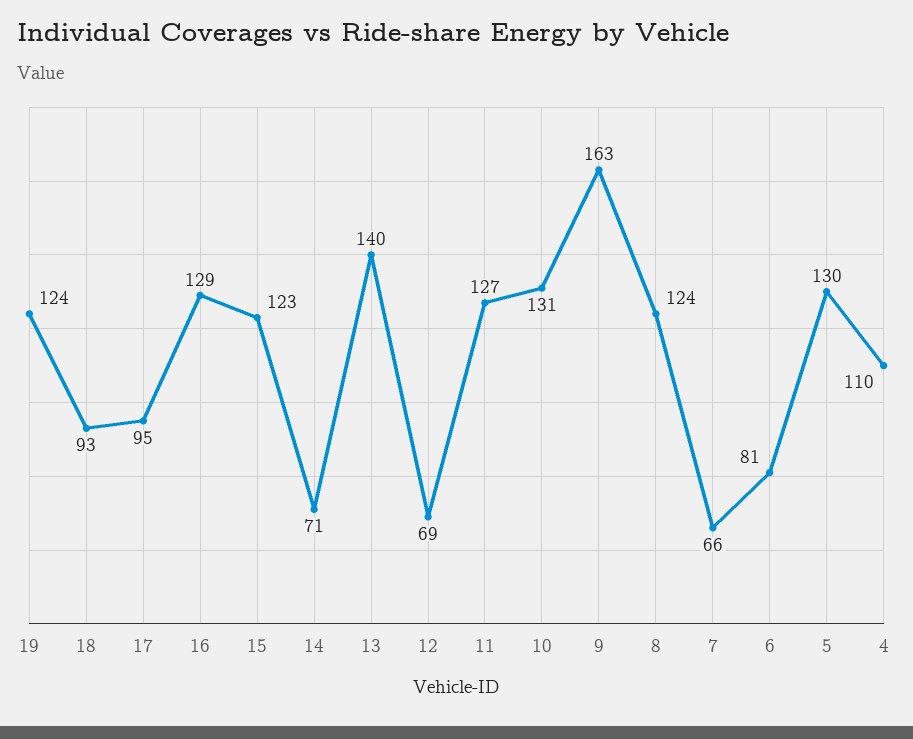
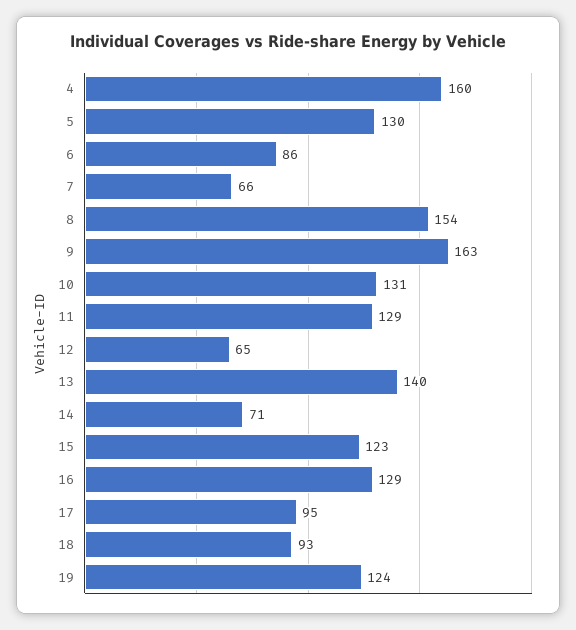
  {
    "19": 124,
    "18": 93,
    "17": 95,
    "16": 129,
    "15": 123,
    "14": 71,
    "13": 140,
-   "12": 69,
+   "12": 65,
-   "11": 127,
+   "11": 129,
    "10": 131,
    "9": 163,
-   "8": 124,
+   "8": 154,
    "7": 66,
-   "6": 81,
+   "6": 86,
    "5": 130,
-   "4": 110
+   "4": 160
  }

